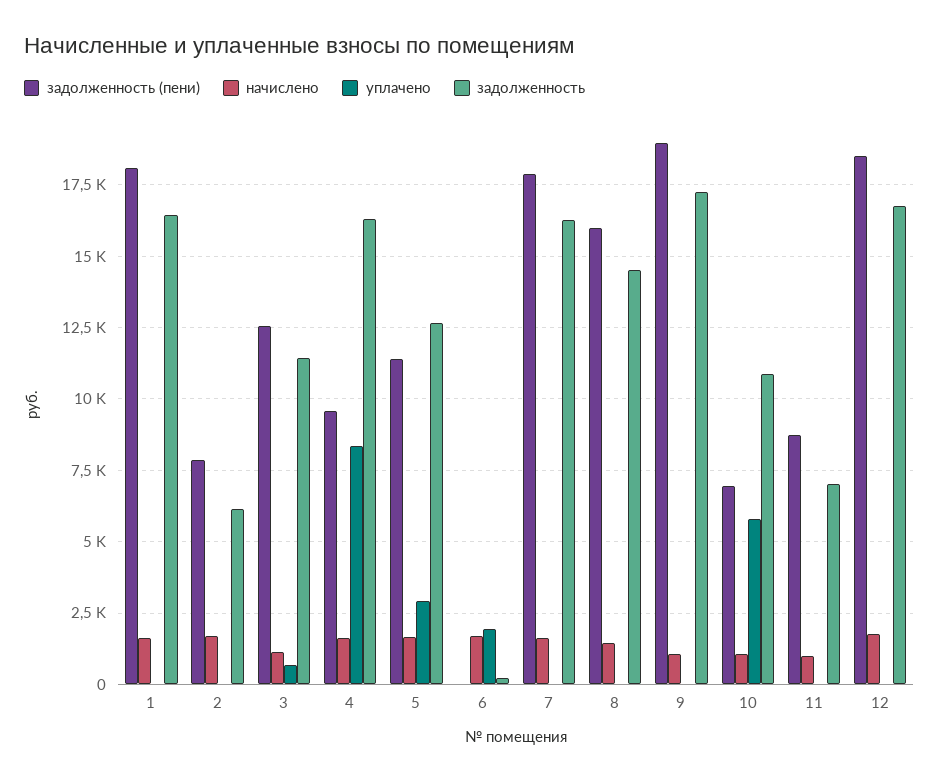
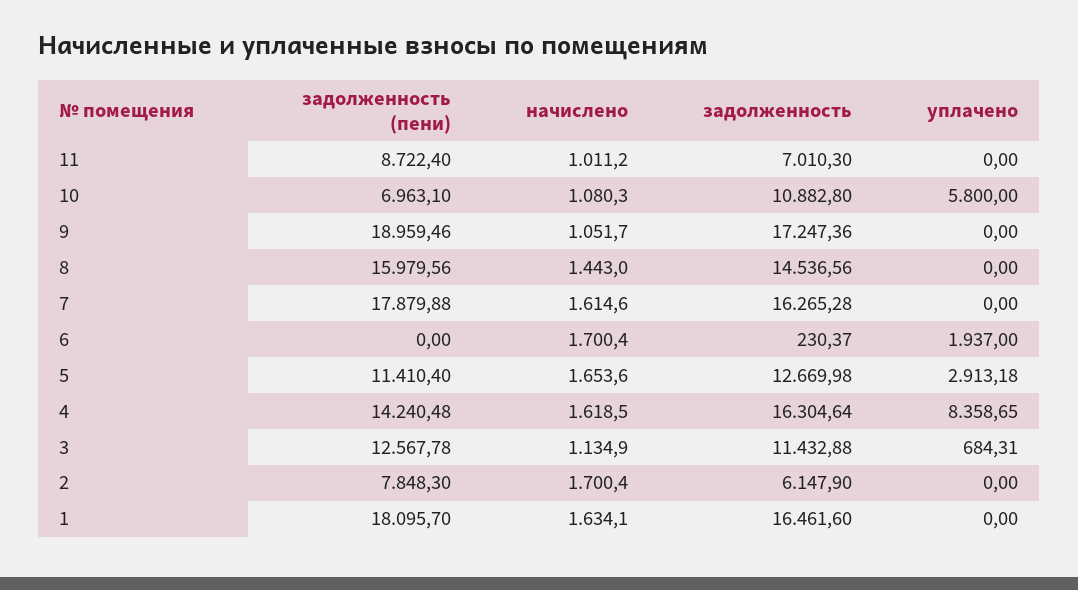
  {
    "задолженность (пени)": {
      "1": 18095.7,
      "2": 7848.3,
      "3": 12567.78,
-     "4": 9500,
+     "4": 14240.48,
      "5": 11410.4,
      "6": 0,
      "7": 17879.88,
      "8": 15979.56,
      "9": 18959.46,
      "10": 6963.1,
-     "11": 8722.4,
+     "11": 8722.4
-     "12": 18500
    },
    "начислено": {
      "1": 1634.1,
      "2": 1700.4,
      "3": 1134.9,
      "4": 1618.5,
      "5": 1653.6,
      "6": 1700.4,
      "7": 1614.6,
      "8": 1443,
      "9": 1051.7,
      "10": 1080.3,
-     "11": 1011.2,
+     "11": 1011.2
-     "12": 1750
    },
    "уплачено": {
      "1": 0,
      "2": 0,
      "3": 684.31,
      "4": 8358.65,
      "5": 2913.18,
      "6": 1937,
      "7": 0,
      "8": 0,
      "9": 0,
      "10": 5800,
-     "11": 0,
+     "11": 0
-     "12": 0
    },
    "задолженность": {
      "1": 16461.6,
      "2": 6147.9,
      "3": 11432.88,
      "4": 16304.64,
      "5": 12669.98,
      "6": 230.37,
      "7": 16265.28,
      "8": 14536.56,
      "9": 17247.36,
      "10": 10882.8,
-     "11": 7010.3,
+     "11": 7010.3
-     "12": 16750
    }
  }

